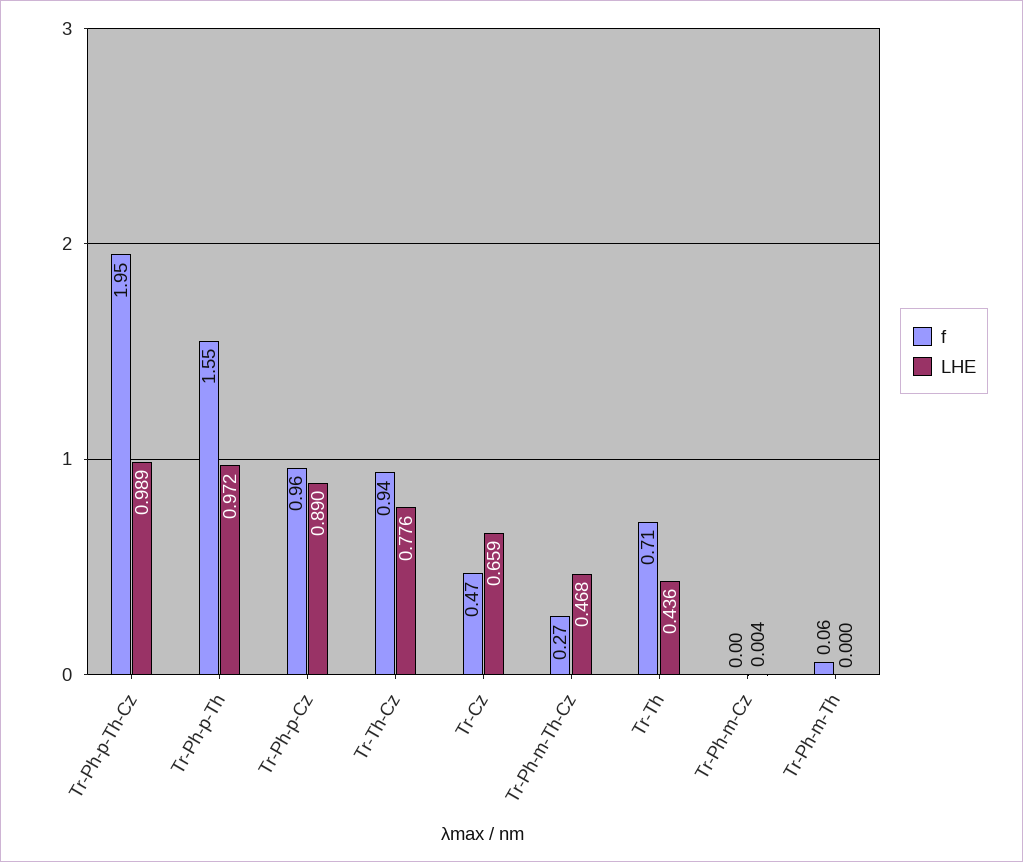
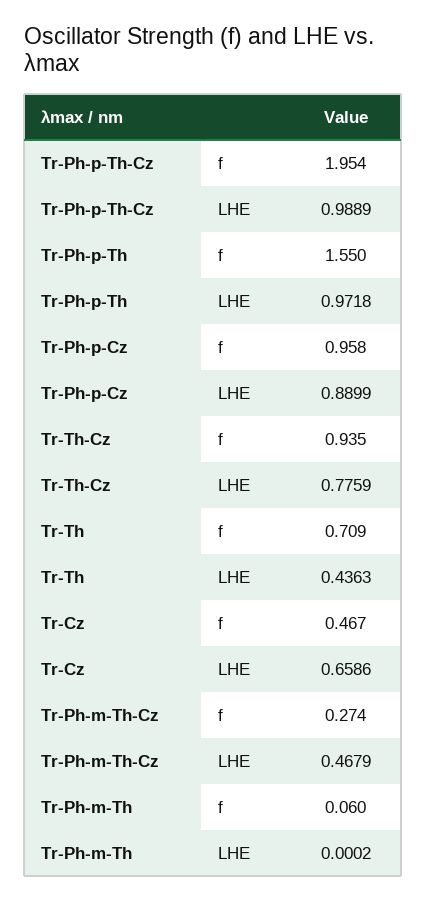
  {
    "f": {
      "Tr-Ph-p-Th-Cz": 1.954,
      "Tr-Ph-p-Th": 1.55,
      "Tr-Ph-p-Cz": 0.958,
      "Tr-Th-Cz": 0.935,
      "Tr-Cz": 0.467,
      "Tr-Ph-m-Th-Cz": 0.274,
      "Tr-Th": 0.709,
-     "Tr-Ph-m-Cz": 0,
      "Tr-Ph-m-Th": 0.06
    },
    "LHE": {
      "Tr-Ph-p-Th-Cz": 0.9889,
      "Tr-Ph-p-Th": 0.9718,
      "Tr-Ph-p-Cz": 0.8899,
      "Tr-Th-Cz": 0.7759,
      "Tr-Cz": 0.6586,
      "Tr-Ph-m-Th-Cz": 0.4679,
      "Tr-Th": 0.4363,
-     "Tr-Ph-m-Cz": 0.004,
      "Tr-Ph-m-Th": 0.0002
    }
  }

